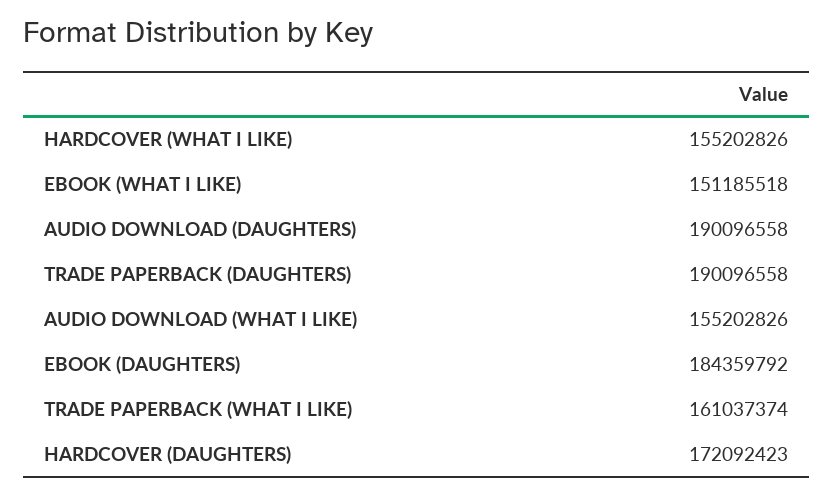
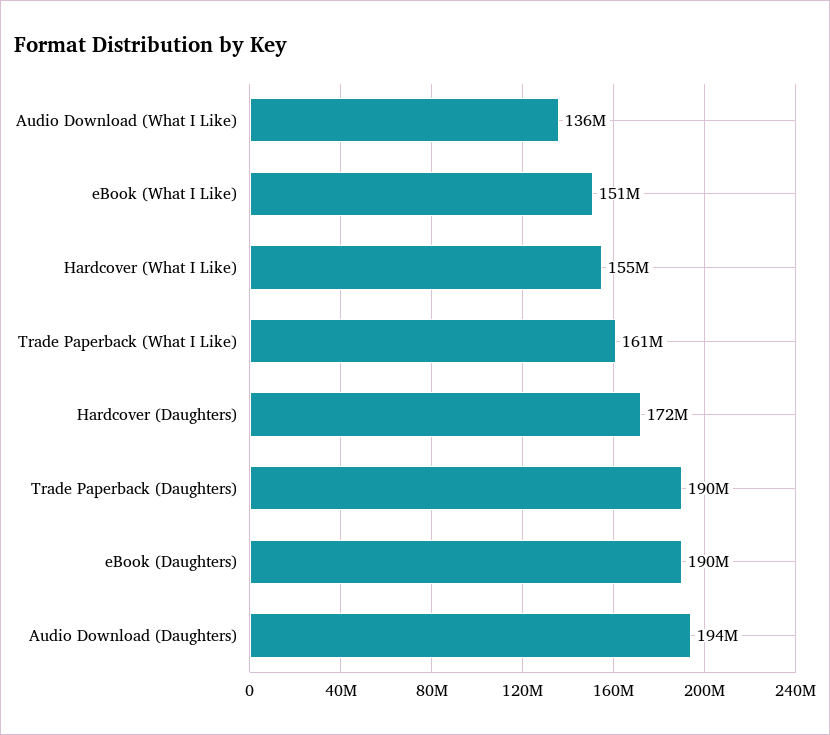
  {
    "HARDCOVER (WHAT I LIKE)": 155202826,
    "EBOOK (WHAT I LIKE)": 151185518,
-   "AUDIO DOWNLOAD (DAUGHTERS)": 190096558,
+   "AUDIO DOWNLOAD (DAUGHTERS)": 194000000,
    "TRADE PAPERBACK (DAUGHTERS)": 190096558,
-   "AUDIO DOWNLOAD (WHAT I LIKE)": 155202826,
+   "AUDIO DOWNLOAD (WHAT I LIKE)": 136000000,
-   "EBOOK (DAUGHTERS)": 184359792,
+   "EBOOK (DAUGHTERS)": 190000000,
    "TRADE PAPERBACK (WHAT I LIKE)": 161037374,
    "HARDCOVER (DAUGHTERS)": 172092423
  }

